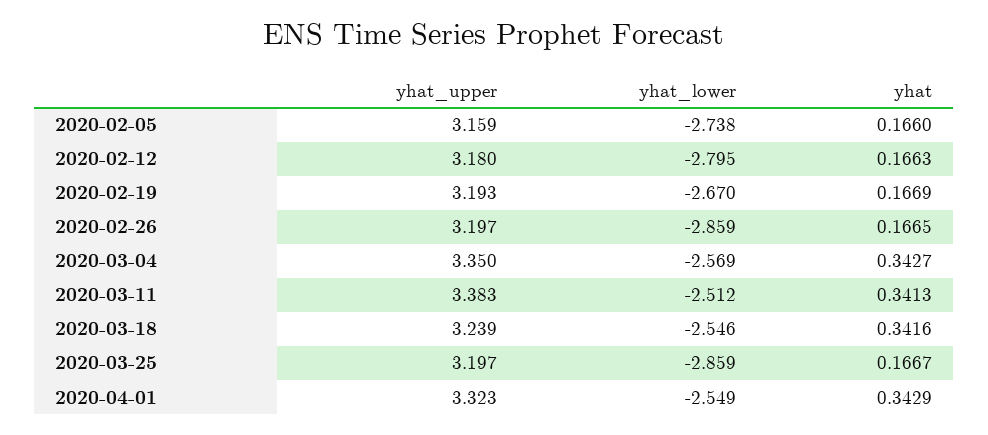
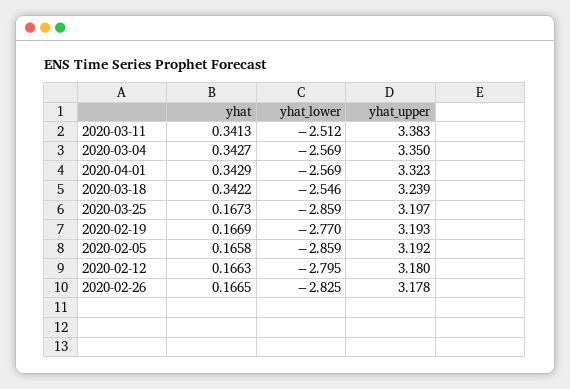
  {
    "yhat_upper": {
-     "2020-02-05": 3.159,
+     "2020-02-05": 3.192,
      "2020-02-12": 3.18,
      "2020-02-19": 3.193,
-     "2020-02-26": 3.197,
+     "2020-02-26": 3.178,
      "2020-03-04": 3.35,
      "2020-03-11": 3.383,
      "2020-03-18": 3.239,
      "2020-03-25": 3.197,
      "2020-04-01": 3.323
    },
    "yhat_lower": {
-     "2020-02-05": -2.738,
+     "2020-02-05": -2.859,
      "2020-02-12": -2.795,
-     "2020-02-19": -2.67,
+     "2020-02-19": -2.77,
-     "2020-02-26": -2.859,
+     "2020-02-26": -2.825,
      "2020-03-04": -2.569,
      "2020-03-11": -2.512,
      "2020-03-18": -2.546,
      "2020-03-25": -2.859,
-     "2020-04-01": -2.549
+     "2020-04-01": -2.569
    },
    "yhat": {
-     "2020-02-05": 0.166,
+     "2020-02-05": 0.1658,
      "2020-02-12": 0.1663,
      "2020-02-19": 0.1669,
      "2020-02-26": 0.1665,
      "2020-03-04": 0.3427,
      "2020-03-11": 0.3413,
-     "2020-03-18": 0.3416,
+     "2020-03-18": 0.3422,
-     "2020-03-25": 0.1667,
+     "2020-03-25": 0.1673,
      "2020-04-01": 0.3429
    }
  }

